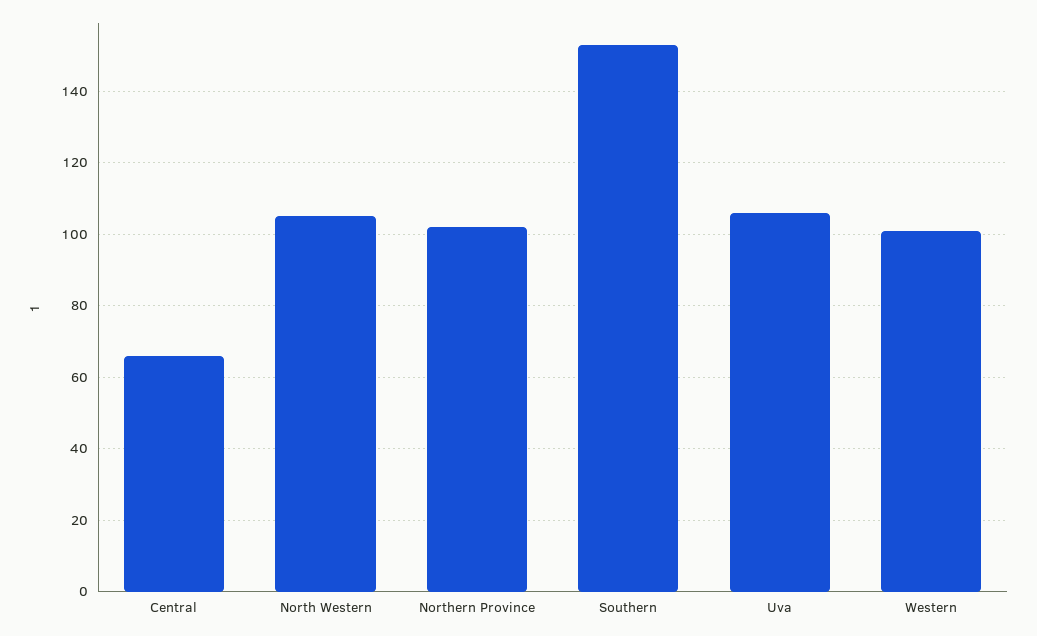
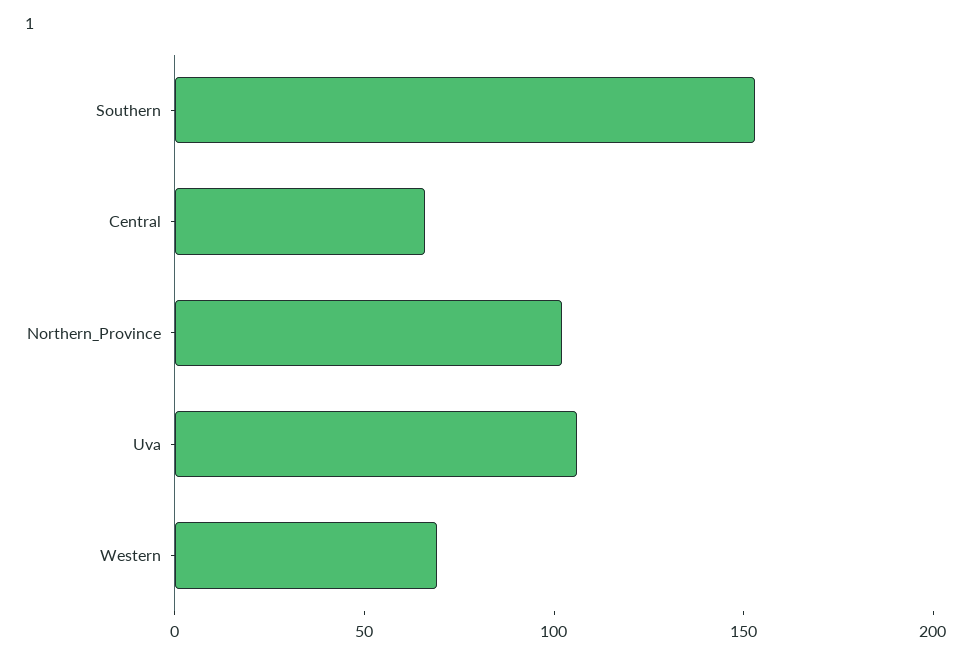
  {
    "Central": 65,
-   "North Western": 105,
    "Northern Province": 100,
    "Southern": 155,
    "Uva": 105,
-   "Western": 100
+   "Western": 70
  }

